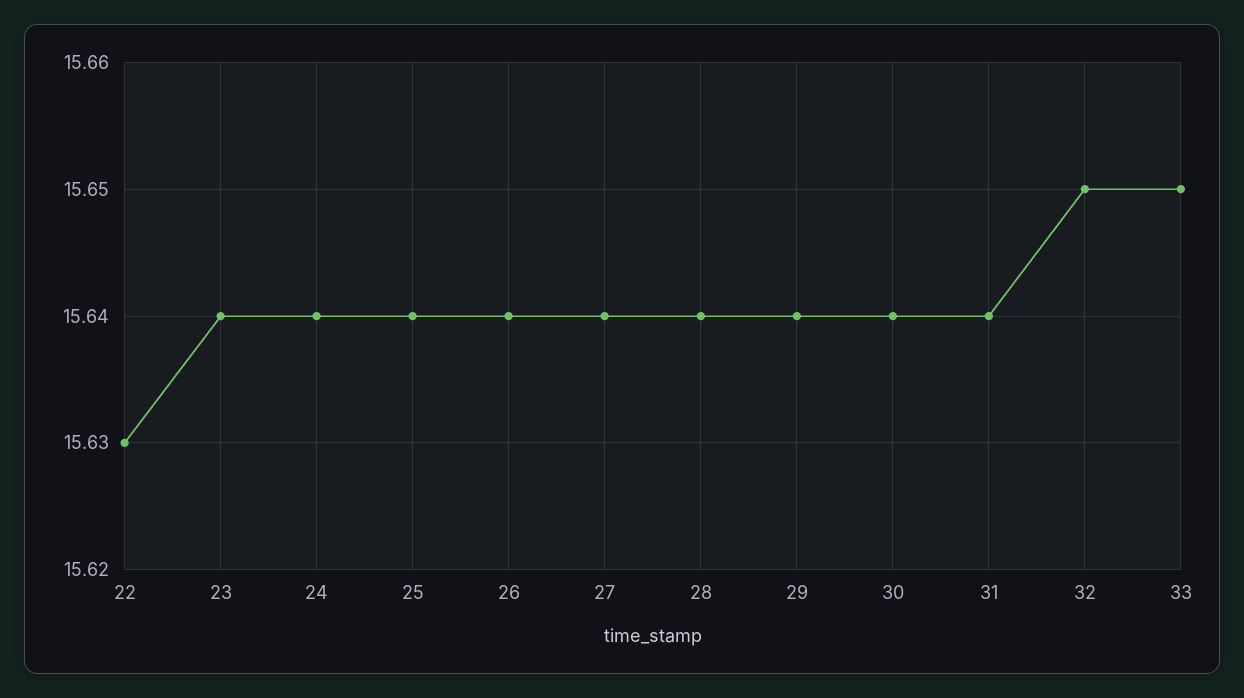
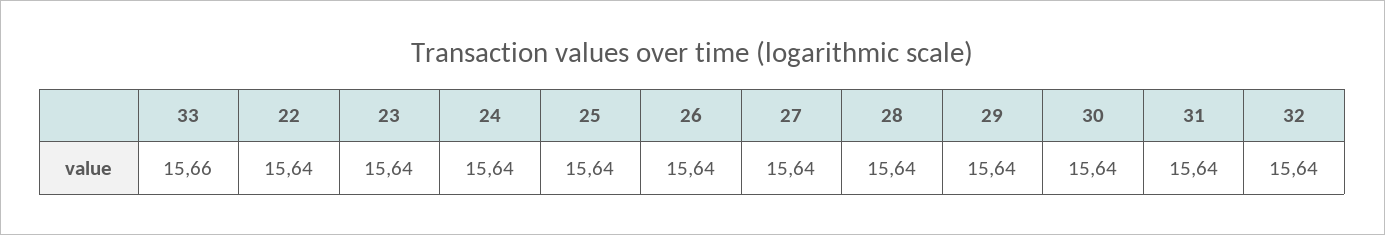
  {
-   "22": 15.63,
+   "22": 15.64,
    "23": 15.64,
    "24": 15.64,
    "25": 15.64,
    "26": 15.64,
    "27": 15.64,
    "28": 15.64,
    "29": 15.64,
    "30": 15.64,
    "31": 15.64,
-   "32": 15.65,
+   "32": 15.64,
-   "33": 15.65
+   "33": 15.66
  }

